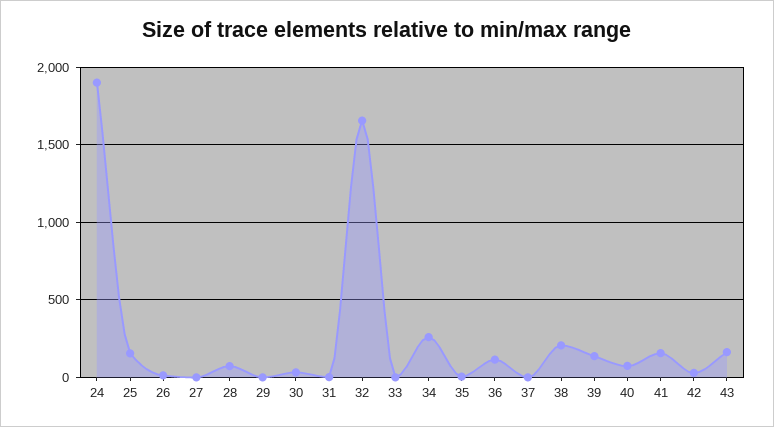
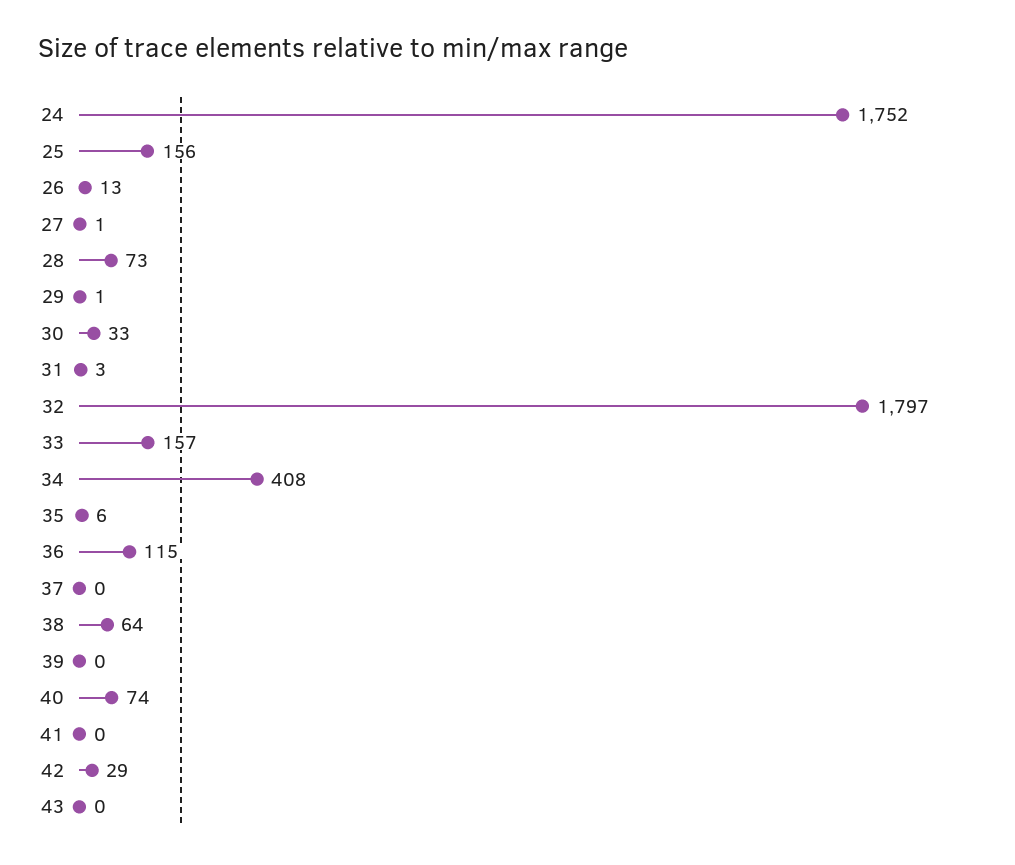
  {
-   "24": 1900,
+   "24": 1752,
    "25": 156,
    "26": 13,
    "27": 1,
    "28": 73,
    "29": 1,
    "30": 33,
    "31": 3,
-   "32": 1650,
+   "32": 1797,
-   "33": 0,
+   "33": 157,
-   "34": 250,
+   "34": 408,
    "35": 6,
    "36": 115,
    "37": 0,
-   "38": 200,
+   "38": 64,
-   "39": 150,
+   "39": 0,
    "40": 74,
-   "41": 150,
+   "41": 0,
    "42": 29,
-   "43": 150
+   "43": 0
  }

